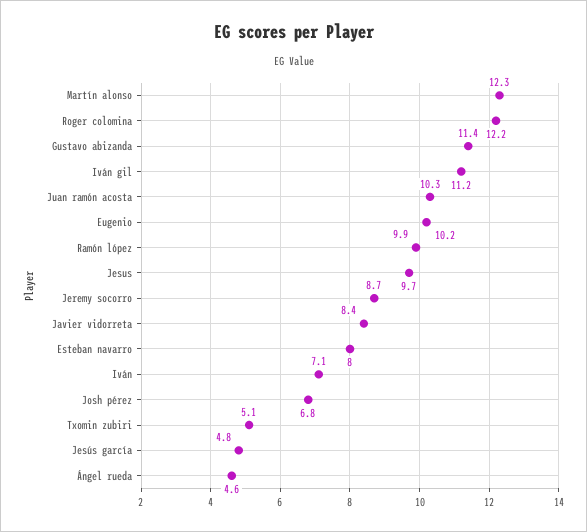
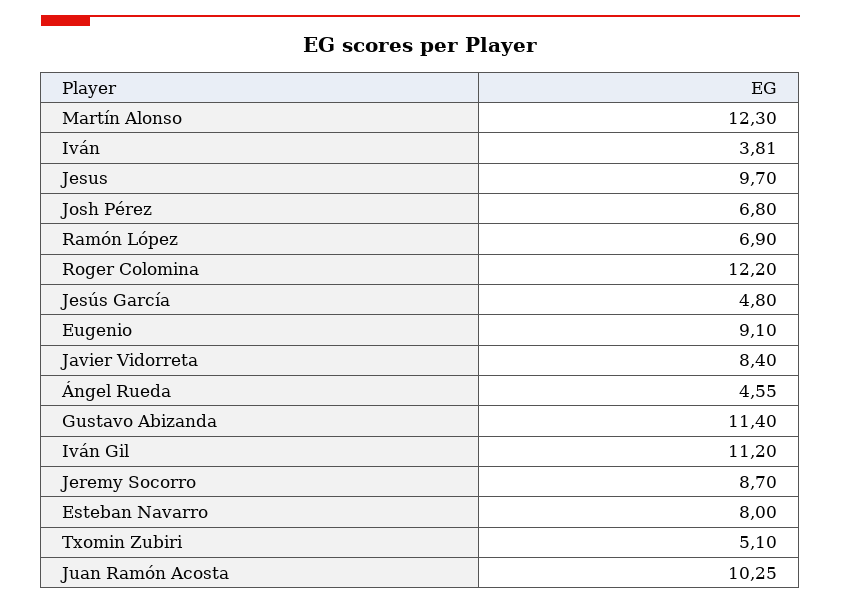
  {
    "Martín alonso": 12.3,
    "Roger colomina": 12.2,
    "Gustavo abizanda": 11.4,
    "Iván gil": 11.2,
    "Juan ramón acosta": 10.25,
-   "Eugenio": 10.2,
+   "Eugenio": 9.1,
-   "Ramón lópez": 9.9,
+   "Ramón lópez": 6.9,
    "Jesus": 9.7,
    "Jeremy socorro": 8.7,
    "Javier vidorreta": 8.4,
    "Esteban navarro": 8,
-   "Iván": 7.1,
+   "Iván": 3.81,
    "Josh pérez": 6.8,
    "Txomin zubiri": 5.1,
    "Jesús garcía": 4.8,
    "Ángel rueda": 4.55
  }

